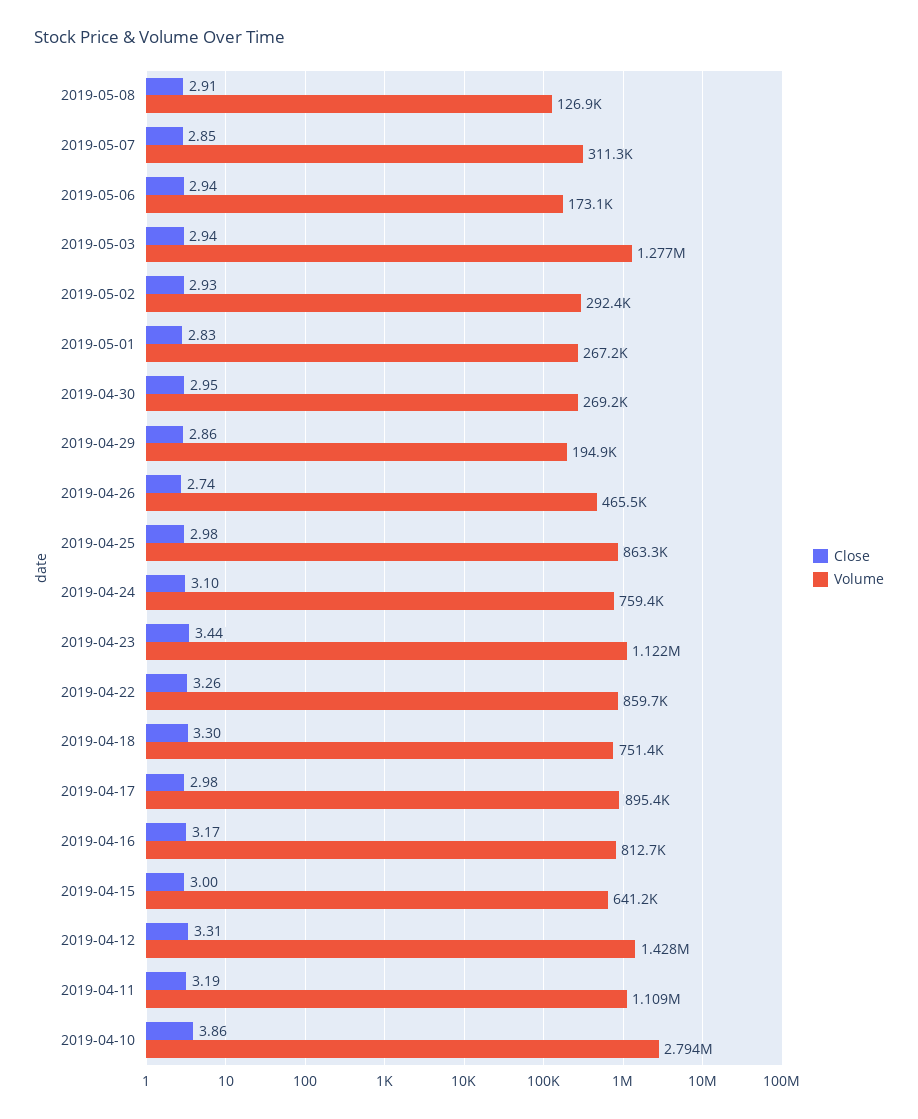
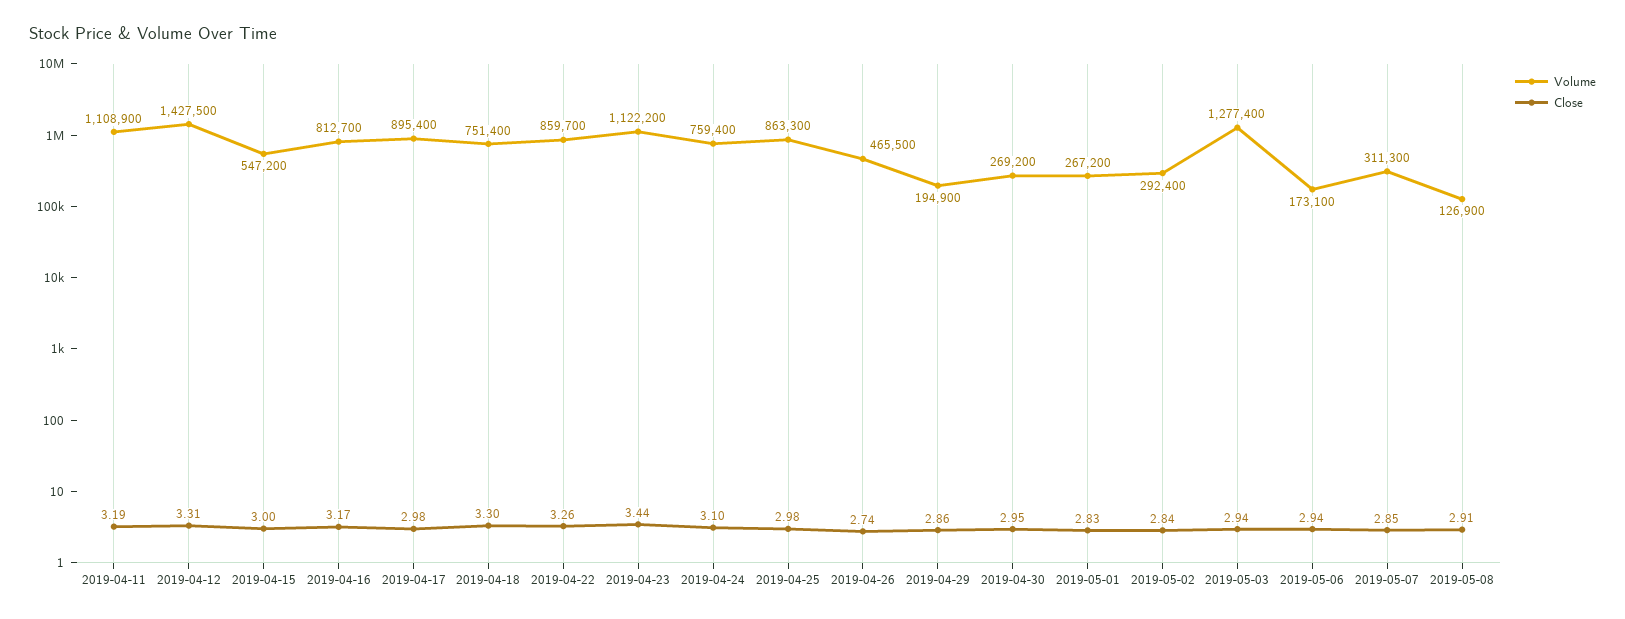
  {
    "Close": {
      "2019-05-08": 2.91,
      "2019-05-07": 2.85,
      "2019-05-06": 2.94,
      "2019-05-03": 2.94,
-     "2019-05-02": 2.93,
+     "2019-05-02": 2.84,
      "2019-05-01": 2.83,
      "2019-04-30": 2.95,
      "2019-04-29": 2.86,
      "2019-04-26": 2.74,
      "2019-04-25": 2.98,
      "2019-04-24": 3.1,
      "2019-04-23": 3.44,
      "2019-04-22": 3.26,
      "2019-04-18": 3.3,
      "2019-04-17": 2.98,
      "2019-04-16": 3.17,
      "2019-04-15": 3,
      "2019-04-12": 3.31,
-     "2019-04-11": 3.19,
+     "2019-04-11": 3.19
-     "2019-04-10": 3.86
    },
    "Volume": {
      "2019-05-08": 126900,
      "2019-05-07": 311300,
      "2019-05-06": 173100,
      "2019-05-03": 1277400,
      "2019-05-02": 292400,
      "2019-05-01": 267200,
      "2019-04-30": 269200,
      "2019-04-29": 194900,
      "2019-04-26": 465500,
      "2019-04-25": 863300,
      "2019-04-24": 759400,
      "2019-04-23": 1122200,
      "2019-04-22": 859700,
      "2019-04-18": 751400,
      "2019-04-17": 895400,
      "2019-04-16": 812700,
-     "2019-04-15": 641200,
+     "2019-04-15": 547200,
      "2019-04-12": 1427500,
-     "2019-04-11": 1108900,
+     "2019-04-11": 1108900
-     "2019-04-10": 2794000
    }
  }

